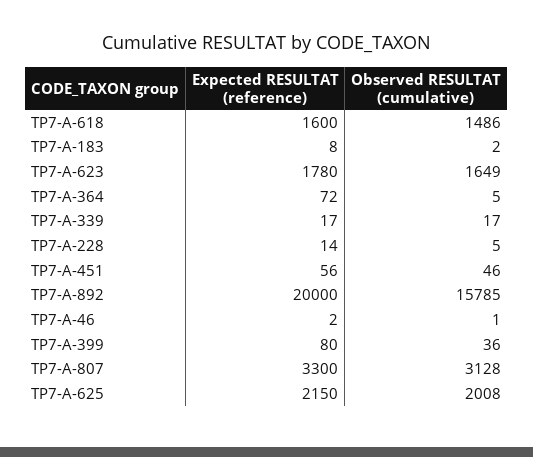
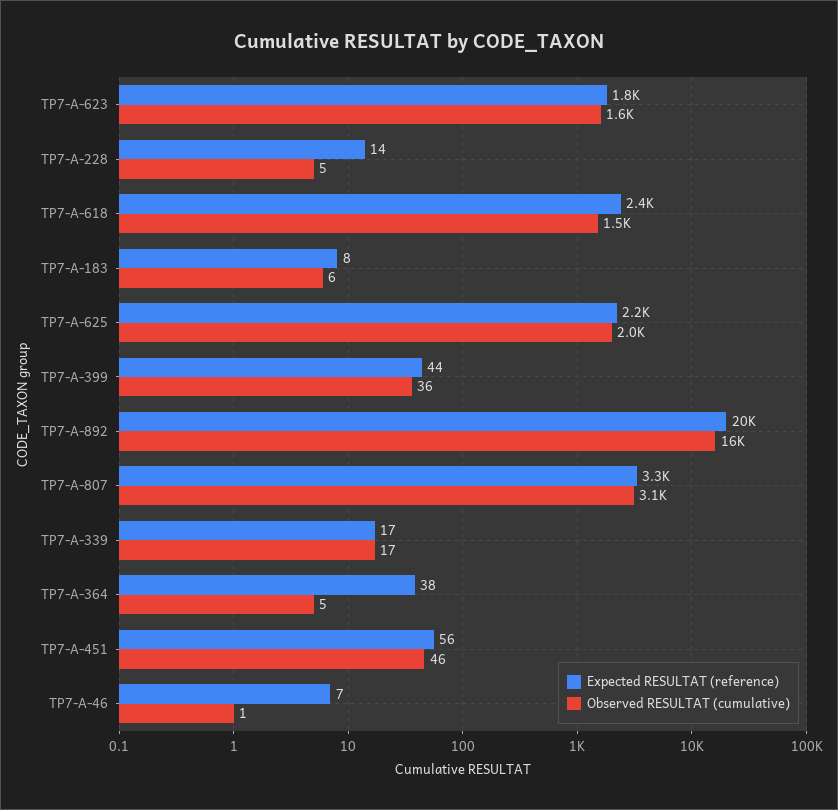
  {
    "Expected RESULTAT (reference)": {
-     "TP7-A-618": 1600,
+     "TP7-A-618": 2400,
      "TP7-A-183": 8,
      "TP7-A-623": 1780,
-     "TP7-A-364": 72,
+     "TP7-A-364": 38,
      "TP7-A-339": 17,
      "TP7-A-228": 14,
      "TP7-A-451": 56,
      "TP7-A-892": 20000,
-     "TP7-A-46": 2,
+     "TP7-A-46": 7,
-     "TP7-A-399": 80,
+     "TP7-A-399": 44,
      "TP7-A-807": 3300,
      "TP7-A-625": 2150
    },
    "Observed RESULTAT (cumulative)": {
      "TP7-A-618": 1486,
-     "TP7-A-183": 2,
+     "TP7-A-183": 6,
      "TP7-A-623": 1649,
      "TP7-A-364": 5,
      "TP7-A-339": 17,
      "TP7-A-228": 5,
      "TP7-A-451": 46,
      "TP7-A-892": 15785,
      "TP7-A-46": 1,
      "TP7-A-399": 36,
      "TP7-A-807": 3128,
      "TP7-A-625": 2008
    }
  }

